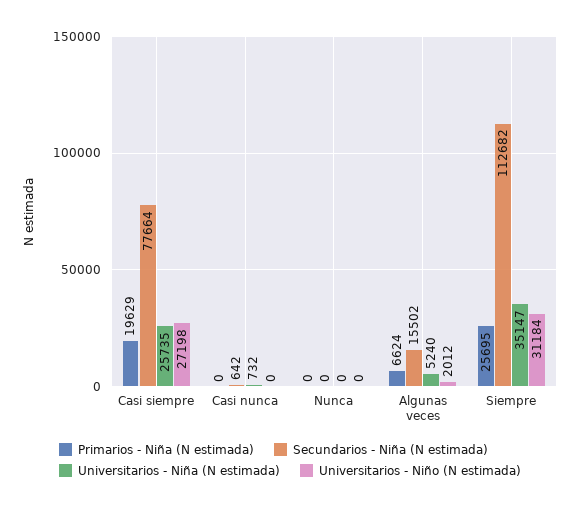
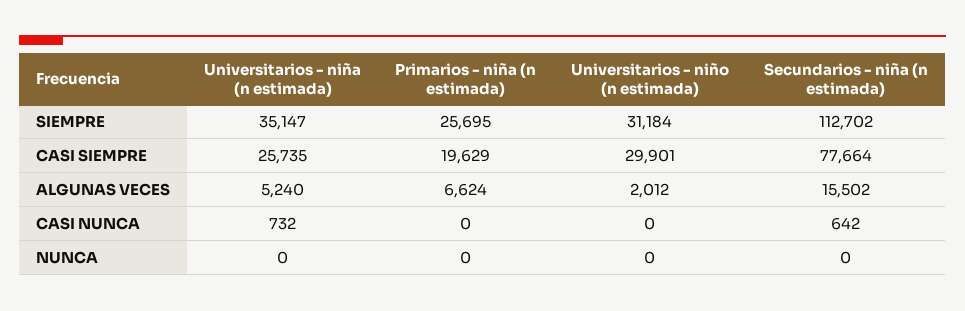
  {
    "Primarios - Niña (N estimada)": {
      "Casi siempre": 19629,
      "Casi nunca": 0,
      "Nunca": 0,
      "Algunas veces": 6624,
      "Siempre": 25695
    },
    "Secundarios - Niña (N estimada)": {
      "Casi siempre": 77664,
      "Casi nunca": 642,
      "Nunca": 0,
      "Algunas veces": 15502,
-     "Siempre": 112682
+     "Siempre": 112702
    },
    "Universitarios - Niña (N estimada)": {
      "Casi siempre": 25735,
      "Casi nunca": 732,
      "Nunca": 0,
      "Algunas veces": 5240,
      "Siempre": 35147
    },
    "Universitarios - Niño (N estimada)": {
-     "Casi siempre": 27198,
+     "Casi siempre": 29901,
      "Casi nunca": 0,
      "Nunca": 0,
      "Algunas veces": 2012,
      "Siempre": 31184
    }
  }

